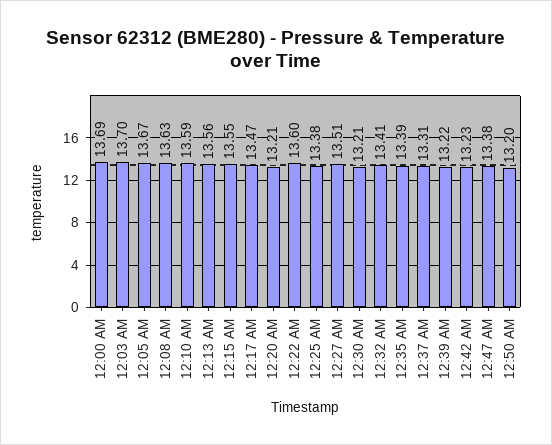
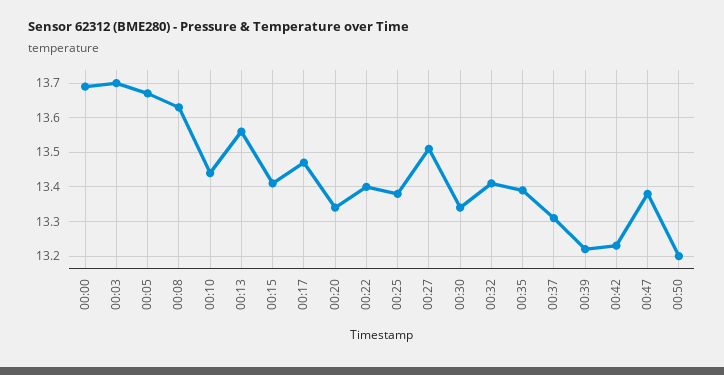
  {
    "12:00 AM": 13.69,
    "12:03 AM": 13.7,
    "12:05 AM": 13.67,
    "12:08 AM": 13.63,
-   "12:10 AM": 13.59,
+   "12:10 AM": 13.45,
    "12:13 AM": 13.56,
-   "12:15 AM": 13.55,
+   "12:15 AM": 13.4,
    "12:17 AM": 13.47,
-   "12:20 AM": 13.21,
+   "12:20 AM": 13.35,
-   "12:22 AM": 13.6,
+   "12:22 AM": 13.4,
    "12:25 AM": 13.38,
    "12:27 AM": 13.51,
-   "12:30 AM": 13.21,
+   "12:30 AM": 13.35,
    "12:32 AM": 13.41,
    "12:35 AM": 13.39,
    "12:37 AM": 13.31,
    "12:39 AM": 13.22,
    "12:42 AM": 13.23,
    "12:47 AM": 13.38,
    "12:50 AM": 13.2
  }

